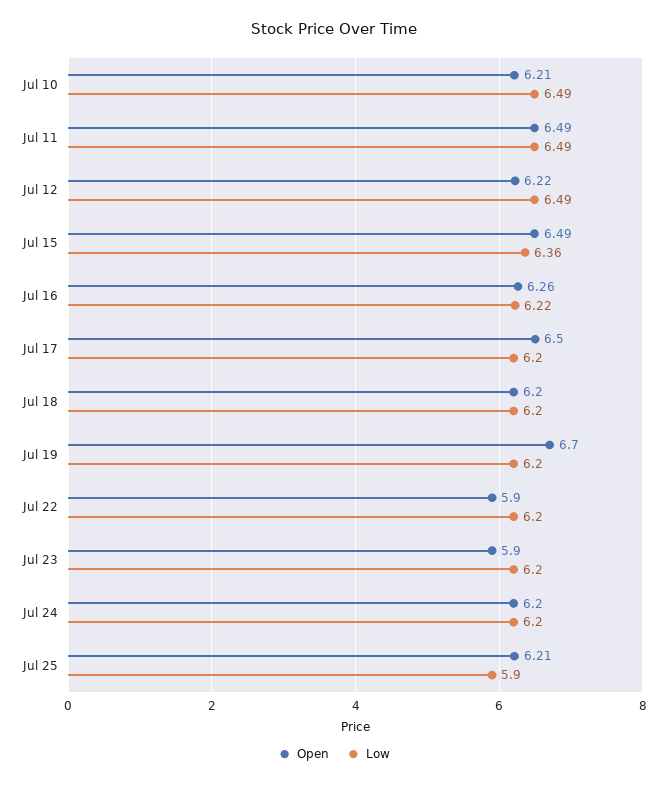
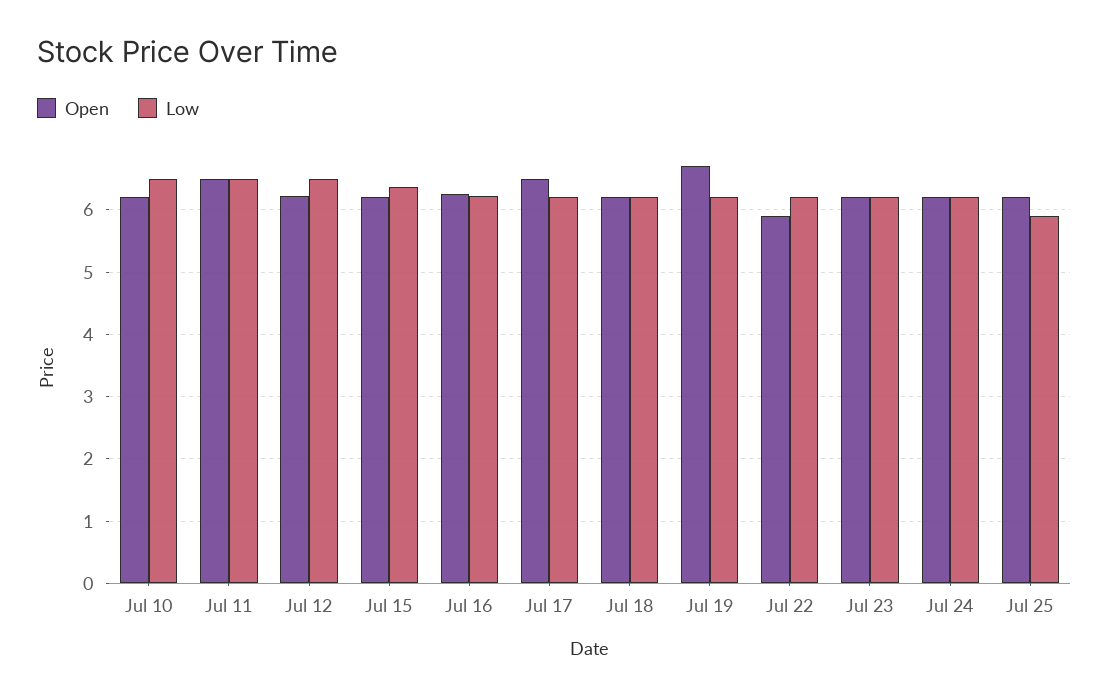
  {
    "Open": {
      "Jul 10": 6.21,
      "Jul 11": 6.49,
      "Jul 12": 6.22,
-     "Jul 15": 6.49,
+     "Jul 15": 6.2,
      "Jul 16": 6.26,
      "Jul 17": 6.5,
      "Jul 18": 6.2,
      "Jul 19": 6.7,
      "Jul 22": 5.9,
-     "Jul 23": 5.9,
+     "Jul 23": 6.2,
      "Jul 24": 6.2,
      "Jul 25": 6.21
    },
    "Low": {
      "Jul 10": 6.49,
      "Jul 11": 6.49,
      "Jul 12": 6.49,
      "Jul 15": 6.36,
      "Jul 16": 6.22,
      "Jul 17": 6.2,
      "Jul 18": 6.2,
      "Jul 19": 6.2,
      "Jul 22": 6.2,
      "Jul 23": 6.2,
      "Jul 24": 6.2,
      "Jul 25": 5.9
    }
  }

